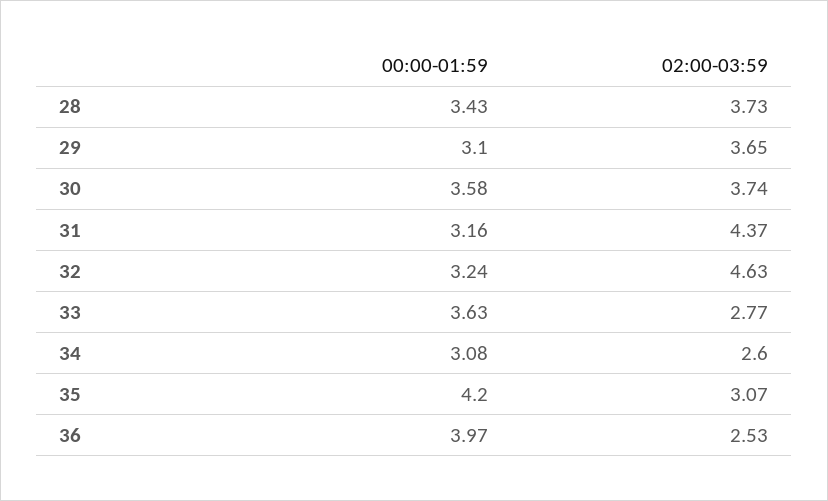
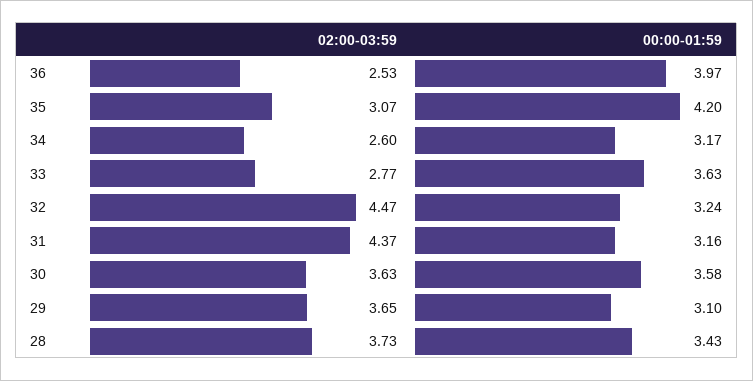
  {
    "00:00-01:59": {
      "28": 3.43,
      "29": 3.1,
      "30": 3.58,
      "31": 3.16,
      "32": 3.24,
      "33": 3.63,
-     "34": 3.08,
+     "34": 3.17,
      "35": 4.2,
      "36": 3.97
    },
    "02:00-03:59": {
      "28": 3.73,
      "29": 3.65,
-     "30": 3.74,
+     "30": 3.63,
      "31": 4.37,
-     "32": 4.63,
+     "32": 4.47,
      "33": 2.77,
      "34": 2.6,
      "35": 3.07,
      "36": 2.53
    }
  }

